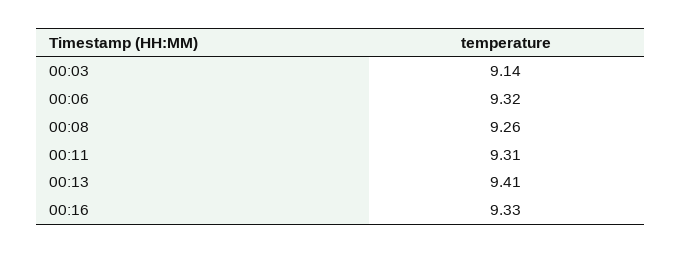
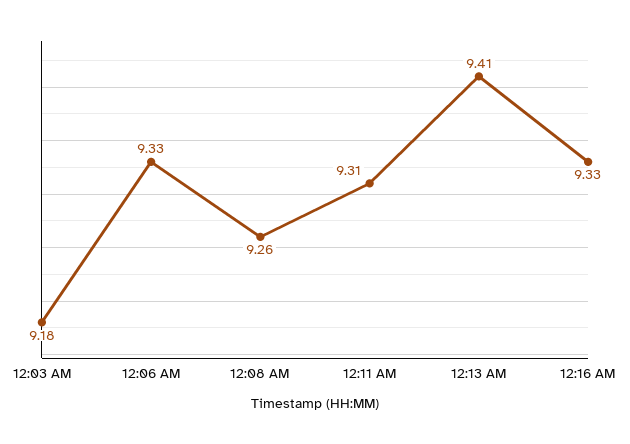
  {
-   "00:03": 9.14,
+   "00:03": 9.18,
-   "00:06": 9.32,
+   "00:06": 9.33,
    "00:08": 9.26,
    "00:11": 9.31,
    "00:13": 9.41,
    "00:16": 9.33
  }

